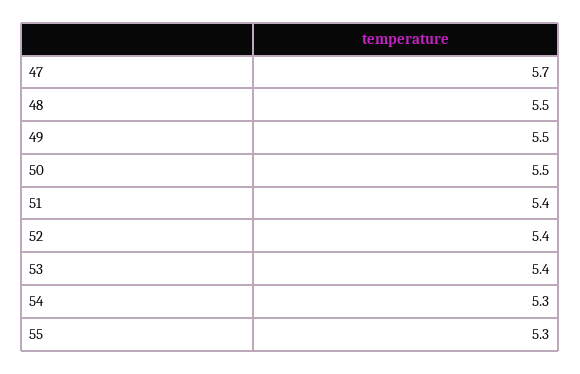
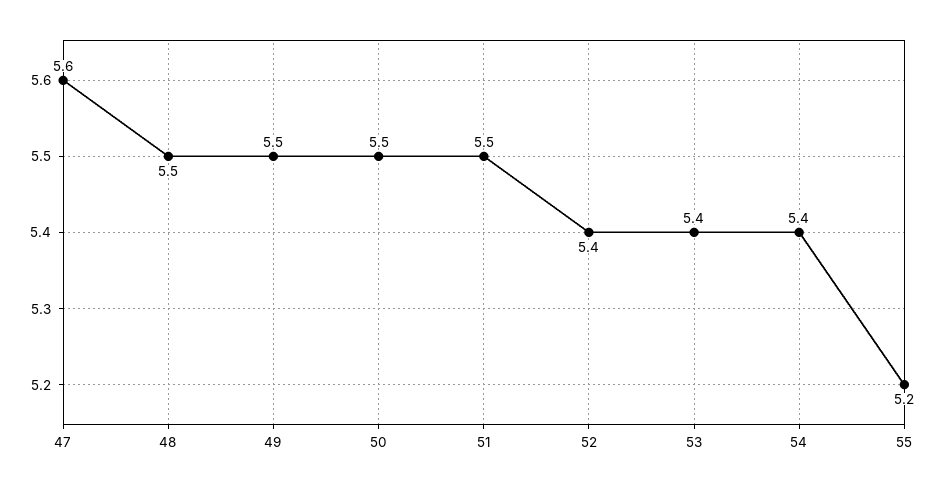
  {
-   "47": 5.7,
+   "47": 5.6,
    "48": 5.5,
    "49": 5.5,
    "50": 5.5,
-   "51": 5.4,
+   "51": 5.5,
    "52": 5.4,
    "53": 5.4,
-   "54": 5.3,
+   "54": 5.4,
-   "55": 5.3
+   "55": 5.2
  }

